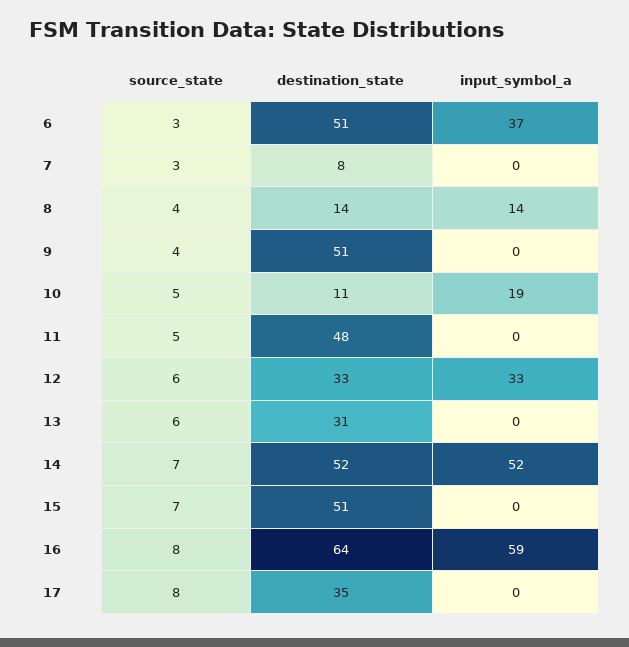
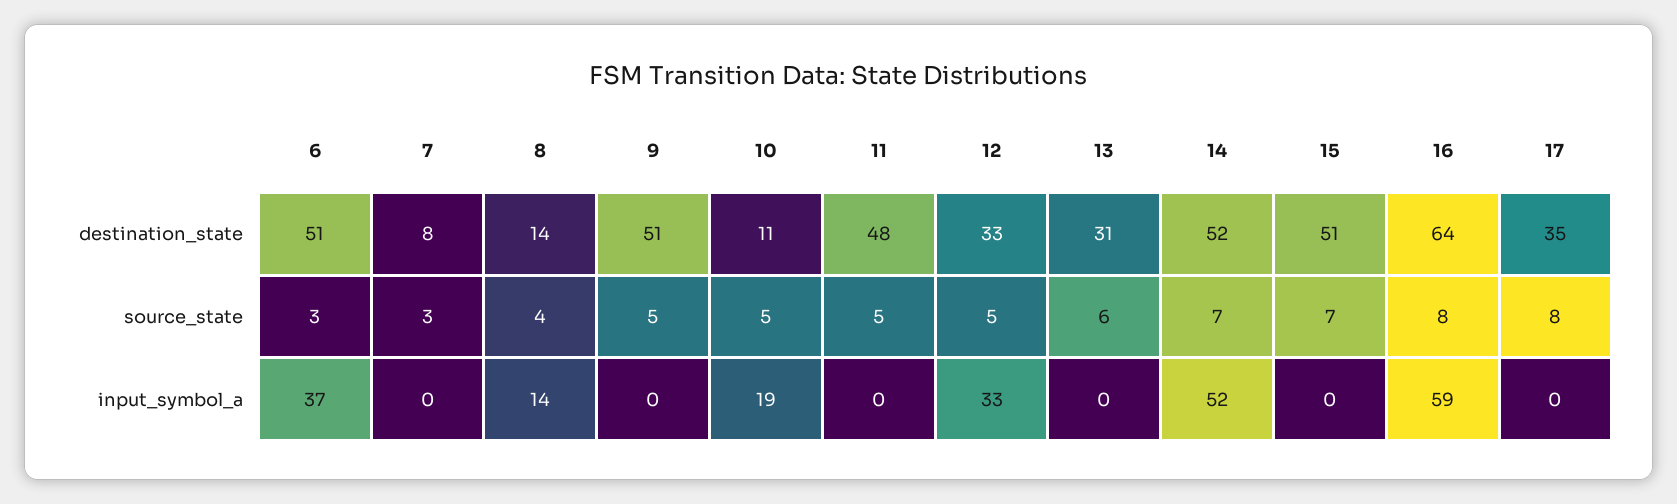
  {
    "source_state": {
      "6": 3,
      "7": 3,
      "8": 4,
-     "9": 4,
+     "9": 5,
      "10": 5,
      "11": 5,
-     "12": 6,
+     "12": 5,
      "13": 6,
      "14": 7,
      "15": 7,
      "16": 8,
      "17": 8
    },
    "destination_state": {
      "6": 51,
      "7": 8,
      "8": 14,
      "9": 51,
      "10": 11,
      "11": 48,
      "12": 33,
      "13": 31,
      "14": 52,
      "15": 51,
      "16": 64,
      "17": 35
    },
    "input_symbol_a": {
      "6": 37,
      "7": 0,
      "8": 14,
      "9": 0,
      "10": 19,
      "11": 0,
      "12": 33,
      "13": 0,
      "14": 52,
      "15": 0,
      "16": 59,
      "17": 0
    }
  }

